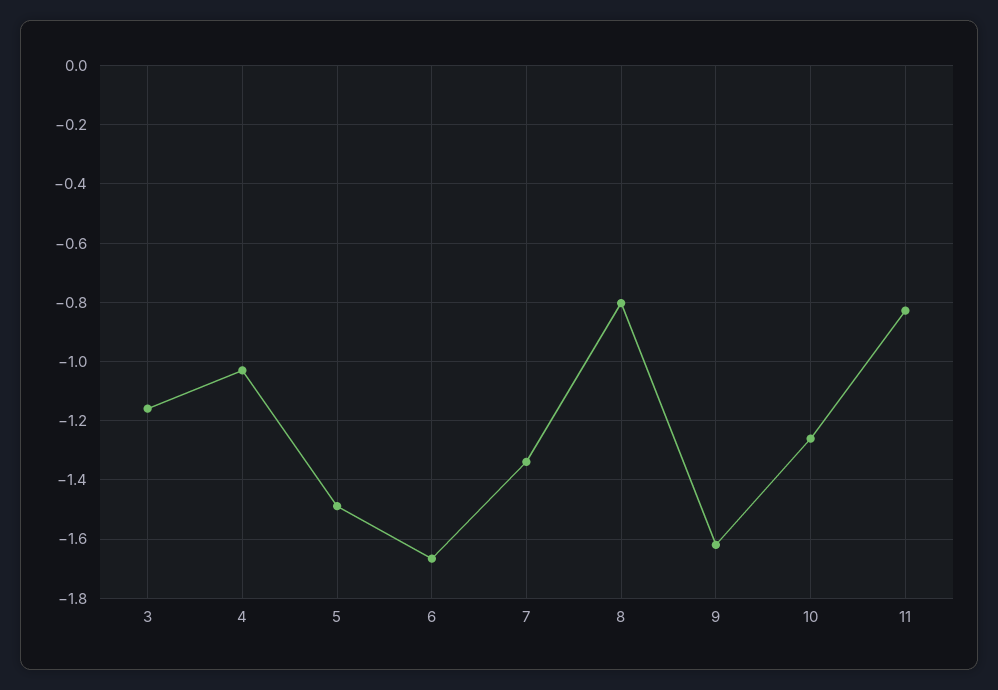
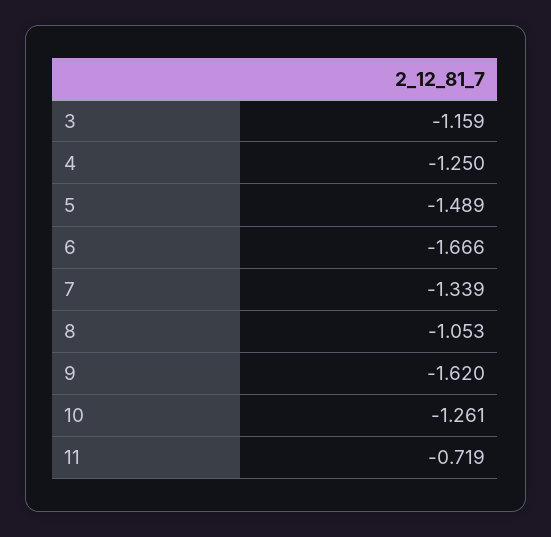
  {
    "3": -1.159,
-   "4": -1.025,
+   "4": -1.25,
    "5": -1.489,
    "6": -1.666,
    "7": -1.339,
-   "8": -0.8,
+   "8": -1.053,
    "9": -1.62,
    "10": -1.261,
-   "11": -0.825
+   "11": -0.719
  }

